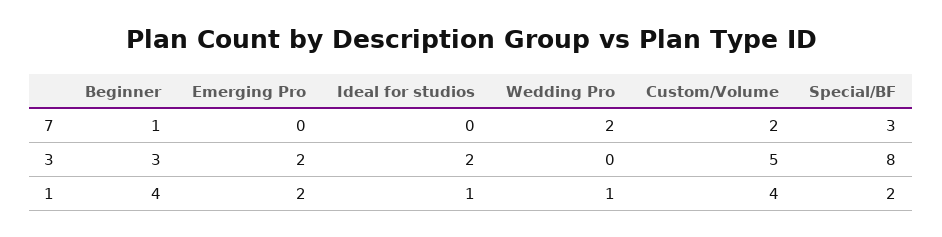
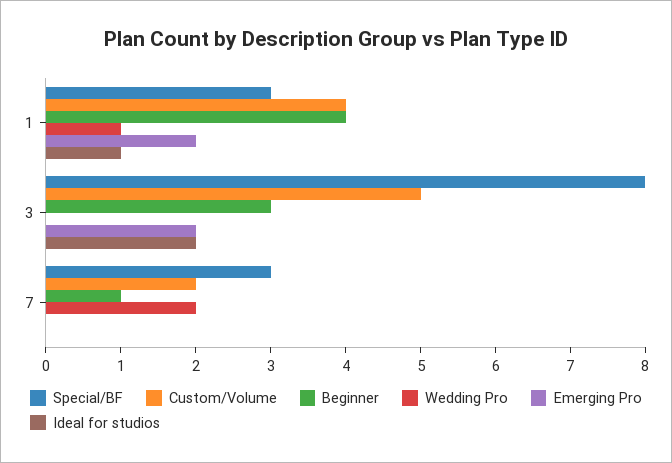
  {
    "Beginner": {
      "7": 1,
      "3": 3,
      "1": 4
    },
    "Emerging Pro": {
      "7": 0,
      "3": 2,
      "1": 2
    },
    "Ideal for studios": {
      "7": 0,
      "3": 2,
      "1": 1
    },
    "Wedding Pro": {
      "7": 2,
      "3": 0,
      "1": 1
    },
    "Custom/Volume": {
      "7": 2,
      "3": 5,
      "1": 4
    },
    "Special/BF": {
      "7": 3,
      "3": 8,
-     "1": 2
+     "1": 3
    }
  }

